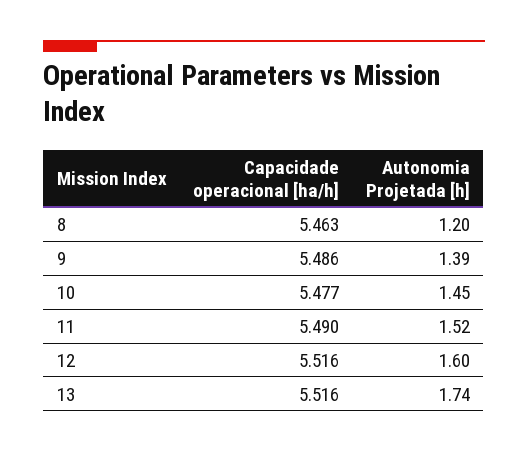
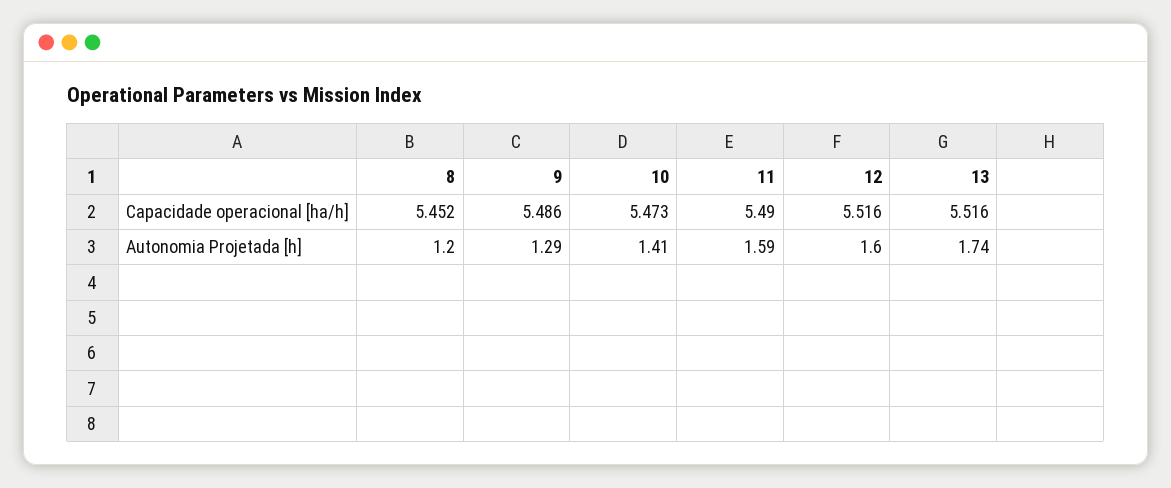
  {
    "Capacidade operacional [ha/h]": {
-     "8": 5.463,
+     "8": 5.452,
      "9": 5.486,
-     "10": 5.477,
+     "10": 5.473,
      "11": 5.49,
      "12": 5.516,
      "13": 5.516
    },
    "Autonomia Projetada [h]": {
      "8": 1.2,
-     "9": 1.39,
+     "9": 1.29,
-     "10": 1.45,
+     "10": 1.41,
-     "11": 1.52,
+     "11": 1.59,
      "12": 1.6,
      "13": 1.74
    }
  }

